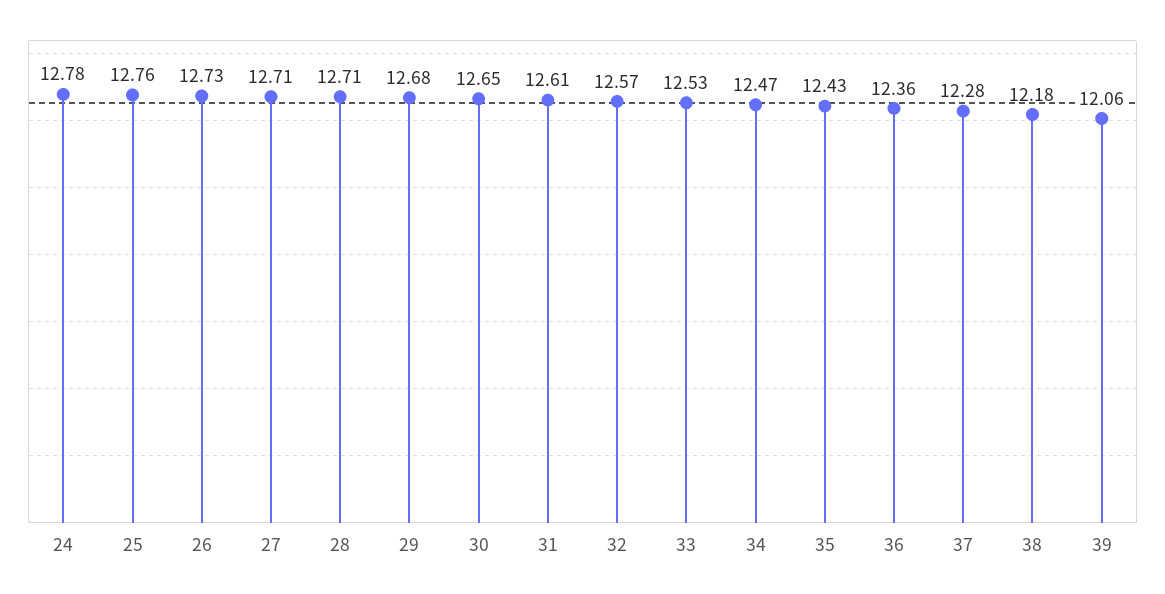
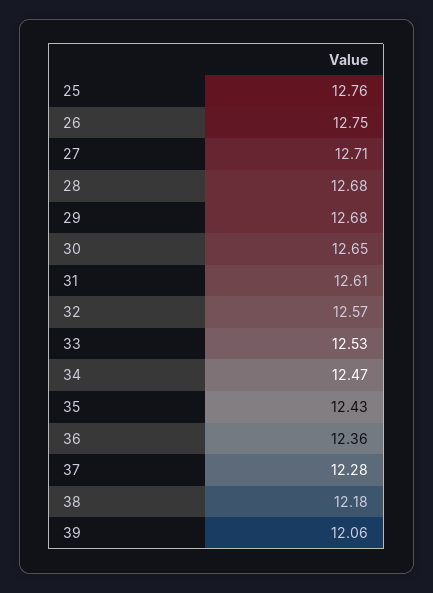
  {
-   "24": 12.78,
    "25": 12.76,
-   "26": 12.73,
+   "26": 12.75,
    "27": 12.71,
-   "28": 12.71,
+   "28": 12.68,
    "29": 12.68,
    "30": 12.65,
    "31": 12.61,
    "32": 12.57,
    "33": 12.53,
    "34": 12.47,
    "35": 12.43,
    "36": 12.36,
    "37": 12.28,
    "38": 12.18,
    "39": 12.06
  }

